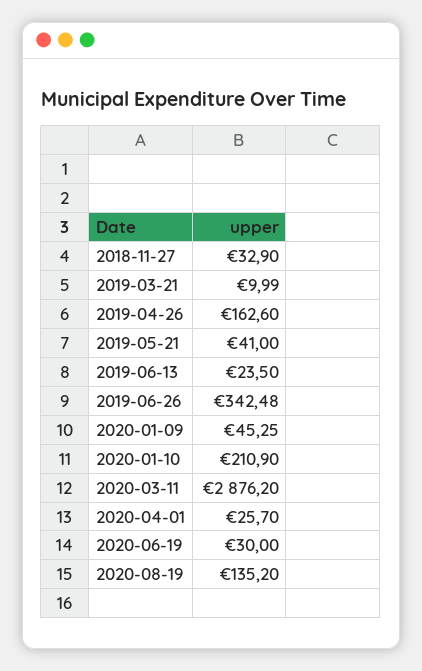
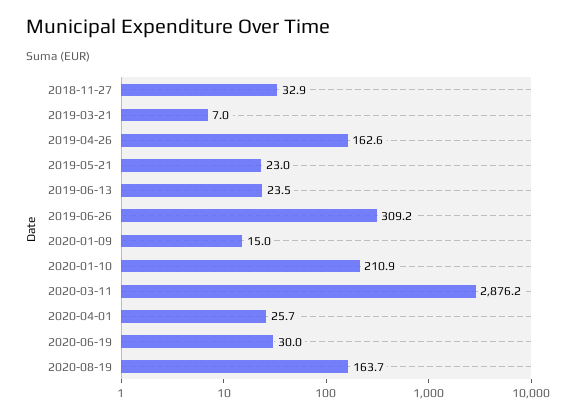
  {
    "2018-11-27": 32.9,
-   "2019-03-21": 9.99,
+   "2019-03-21": 7,
    "2019-04-26": 162.6,
-   "2019-05-21": 41,
+   "2019-05-21": 23,
    "2019-06-13": 23.5,
-   "2019-06-26": 342.48,
+   "2019-06-26": 309.2,
-   "2020-01-09": 45.25,
+   "2020-01-09": 15,
    "2020-01-10": 210.9,
    "2020-03-11": 2876.2,
    "2020-04-01": 25.7,
    "2020-06-19": 30,
-   "2020-08-19": 135.2
+   "2020-08-19": 163.7
  }

